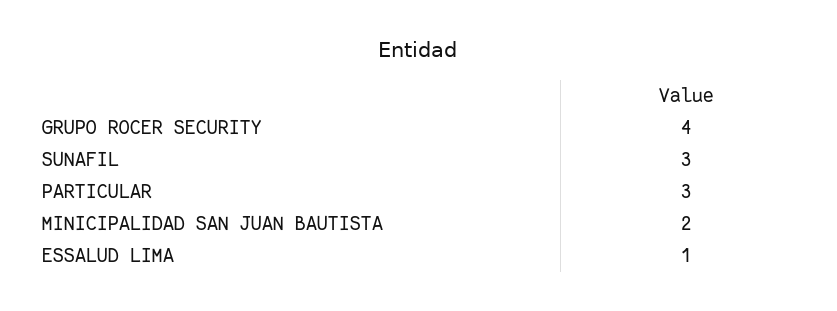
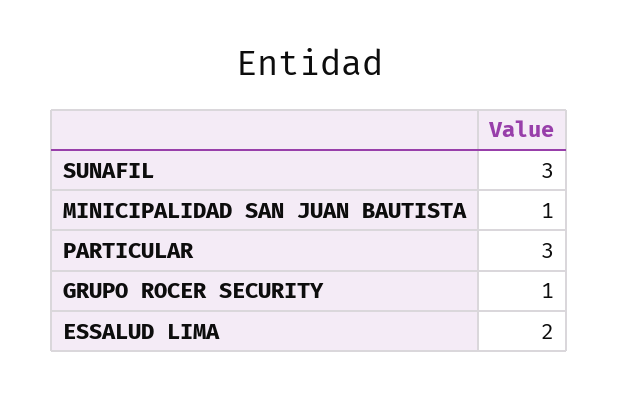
  {
-   "GRUPO ROCER SECURITY": 4,
+   "GRUPO ROCER SECURITY": 1,
    "SUNAFIL": 3,
    "PARTICULAR": 3,
-   "MINICIPALIDAD SAN JUAN BAUTISTA": 2,
+   "MINICIPALIDAD SAN JUAN BAUTISTA": 1,
-   "ESSALUD LIMA": 1
+   "ESSALUD LIMA": 2
  }

